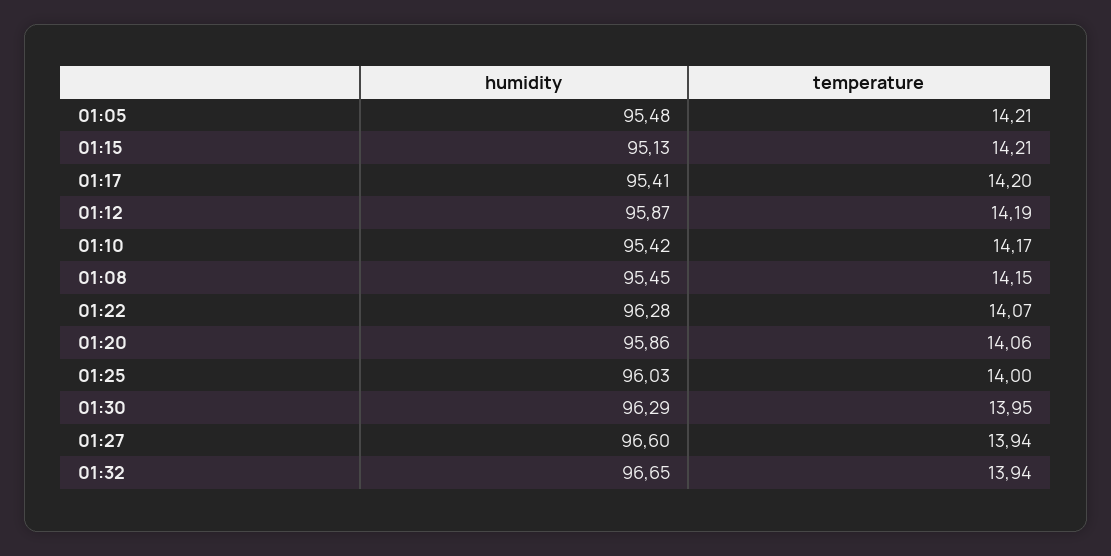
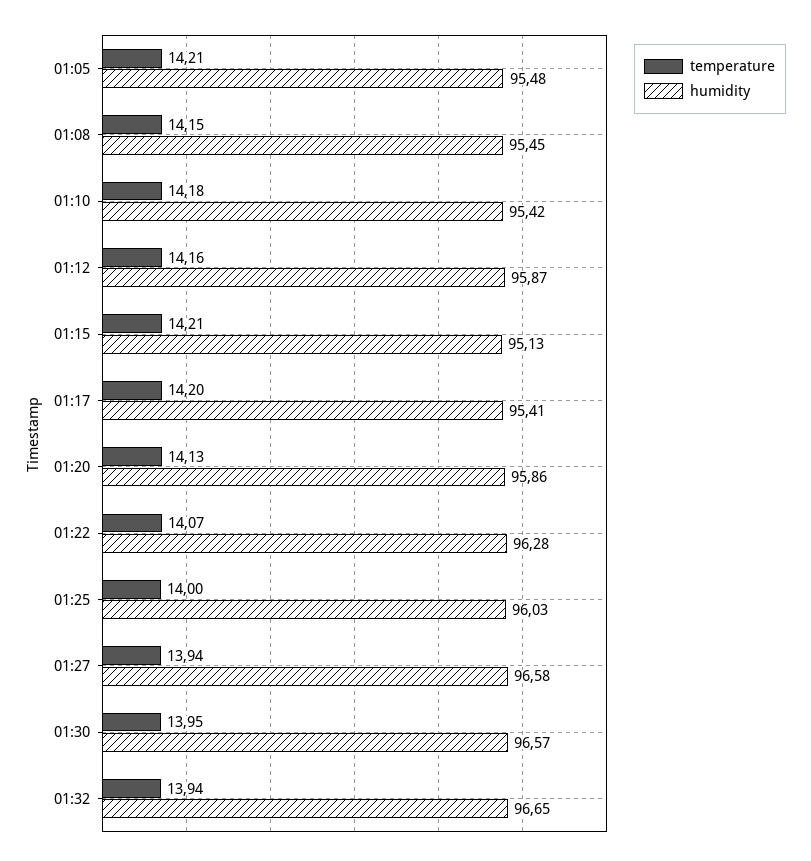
  {
    "humidity": {
      "01:05": 95.48,
      "01:15": 95.13,
      "01:17": 95.41,
      "01:12": 95.87,
      "01:10": 95.42,
      "01:08": 95.45,
      "01:22": 96.28,
      "01:20": 95.86,
      "01:25": 96.03,
-     "01:30": 96.29,
+     "01:30": 96.57,
-     "01:27": 96.6,
+     "01:27": 96.58,
      "01:32": 96.65
    },
    "temperature": {
      "01:05": 14.21,
      "01:15": 14.21,
      "01:17": 14.2,
-     "01:12": 14.19,
+     "01:12": 14.16,
-     "01:10": 14.17,
+     "01:10": 14.18,
      "01:08": 14.15,
      "01:22": 14.07,
-     "01:20": 14.06,
+     "01:20": 14.13,
      "01:25": 14,
      "01:30": 13.95,
      "01:27": 13.94,
      "01:32": 13.94
    }
  }

